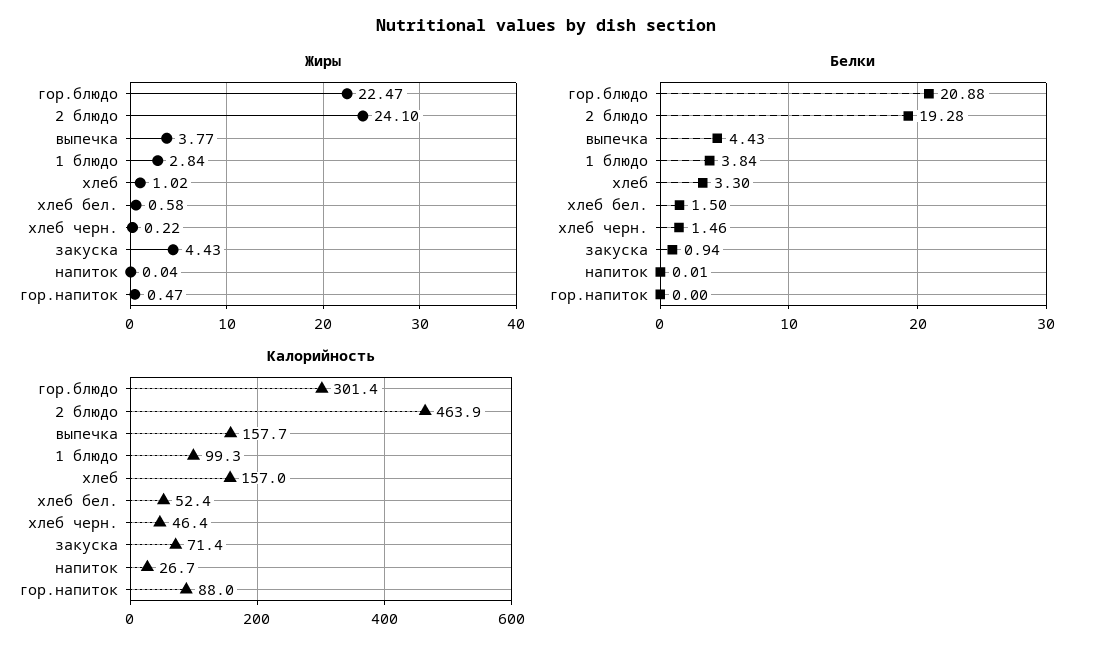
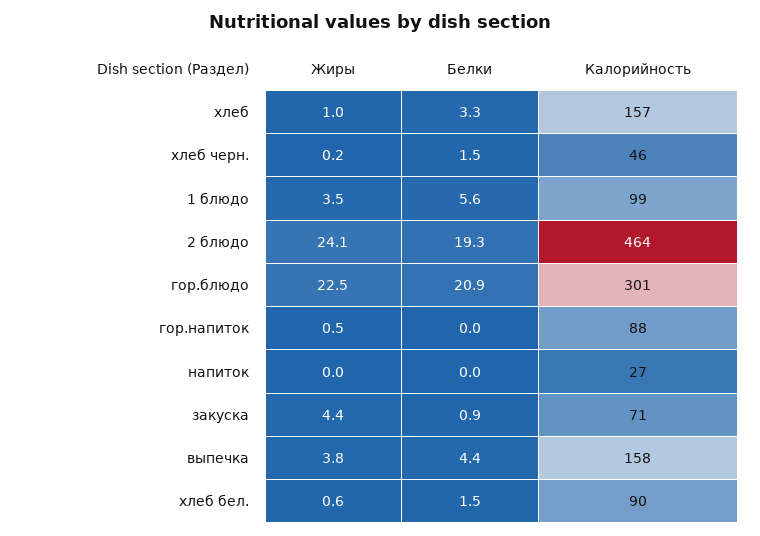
  {
    "Жиры": {
      "гор.блюдо": 22.47,
      "2 блюдо": 24.1,
      "выпечка": 3.77,
-     "1 блюдо": 2.84,
+     "1 блюдо": 3.5,
      "хлеб": 1.02,
      "хлеб бел.": 0.58,
      "хлеб черн.": 0.22,
      "закуска": 4.43,
      "напиток": 0.04,
      "гор.напиток": 0.47
    },
    "Белки": {
      "гор.блюдо": 20.88,
      "2 блюдо": 19.28,
      "выпечка": 4.43,
-     "1 блюдо": 3.84,
+     "1 блюдо": 5.6,
      "хлеб": 3.3,
      "хлеб бел.": 1.5,
      "хлеб черн.": 1.46,
      "закуска": 0.94,
      "напиток": 0.01,
      "гор.напиток": 0
    },
    "Калорийность": {
      "гор.блюдо": 301.4,
      "2 блюдо": 463.9,
      "выпечка": 157.7,
      "1 блюдо": 99.3,
      "хлеб": 157,
-     "хлеб бел.": 52.4,
+     "хлеб бел.": 90,
      "хлеб черн.": 46.4,
      "закуска": 71.4,
      "напиток": 26.7,
      "гор.напиток": 88
    }
  }

